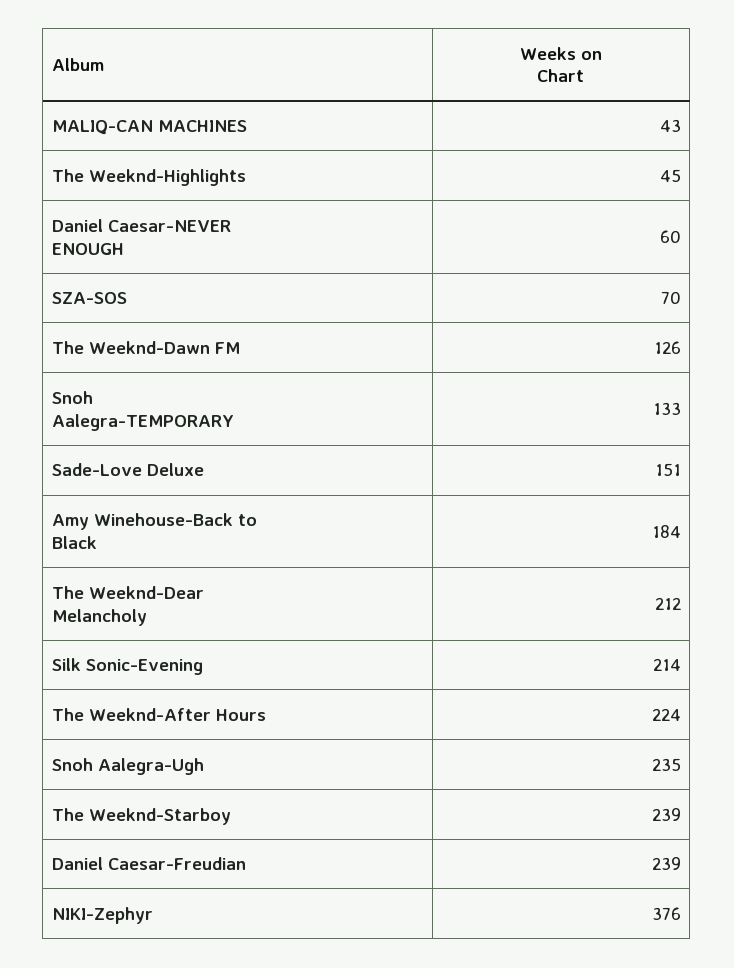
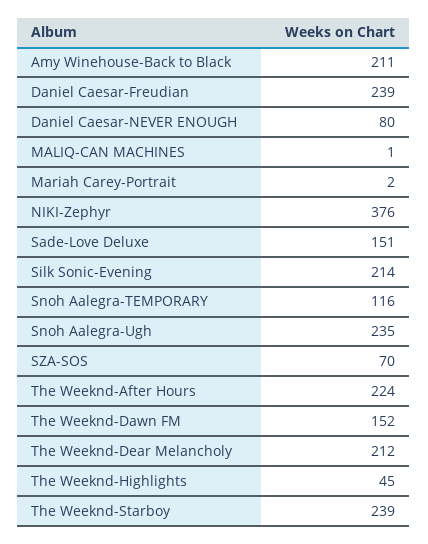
  {
-   "MALIQ-CAN MACHINES": 43,
+   "MALIQ-CAN MACHINES": 1,
    "The Weeknd-Highlights": 45,
-   "Daniel Caesar-NEVER ENOUGH": 60,
+   "Daniel Caesar-NEVER ENOUGH": 80,
    "SZA-SOS": 70,
-   "The Weeknd-Dawn FM": 126,
+   "The Weeknd-Dawn FM": 152,
-   "Snoh Aalegra-TEMPORARY": 133,
+   "Snoh Aalegra-TEMPORARY": 116,
    "Sade-Love Deluxe": 151,
-   "Amy Winehouse-Back to Black": 184,
+   "Amy Winehouse-Back to Black": 211,
    "The Weeknd-Dear Melancholy": 212,
    "Silk Sonic-Evening": 214,
    "The Weeknd-After Hours": 224,
    "Snoh Aalegra-Ugh": 235,
    "The Weeknd-Starboy": 239,
    "Daniel Caesar-Freudian": 239,
-   "NIKI-Zephyr": 376
+   "NIKI-Zephyr": 376,
+   "Mariah Carey-Portrait": 2
  }

